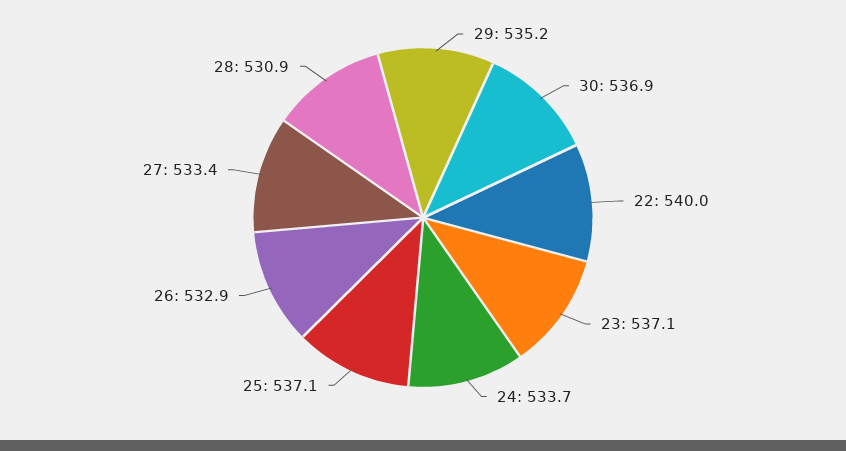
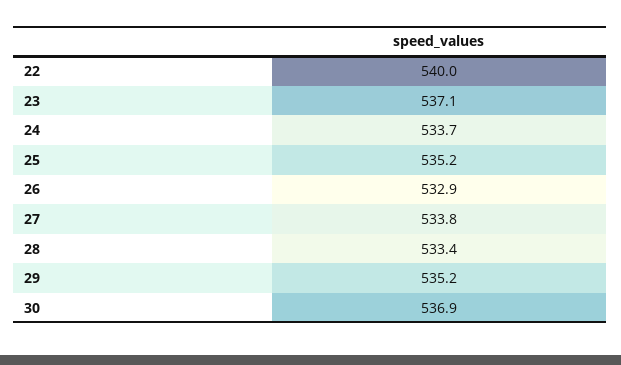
  {
    "29": 535.2,
    "30": 536.9,
    "22": 540,
    "23": 537.1,
    "24": 533.7,
-   "25": 537.1,
+   "25": 535.2,
    "26": 532.9,
-   "27": 533.4,
+   "27": 533.8,
-   "28": 530.9
+   "28": 533.4
  }

